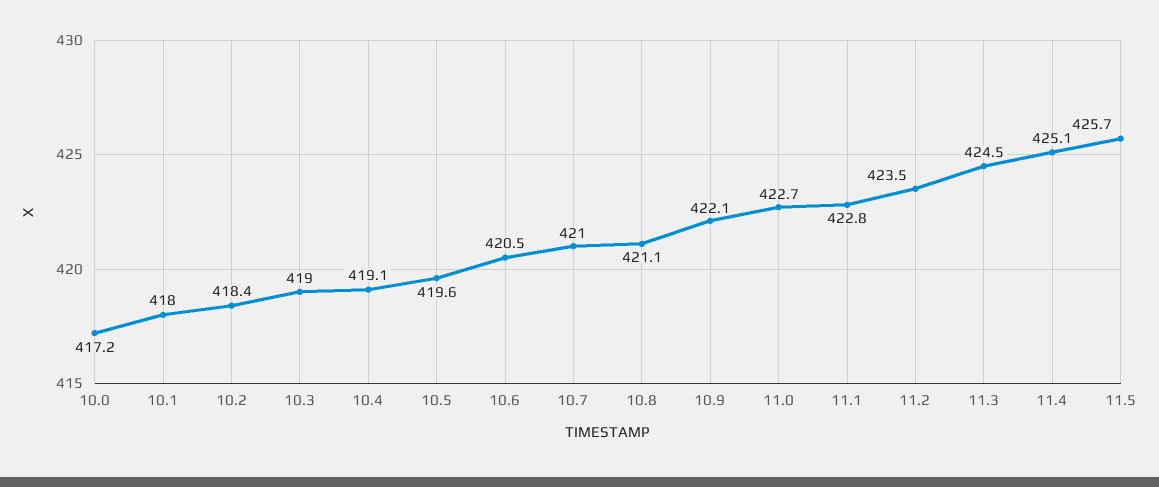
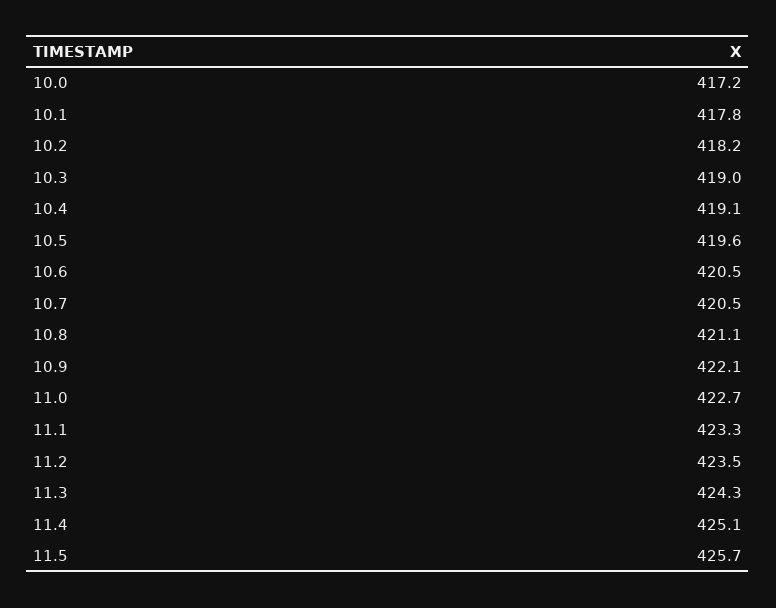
  {
    "10.0": 417.2,
-   "10.1": 418,
+   "10.1": 417.8,
-   "10.2": 418.4,
+   "10.2": 418.2,
    "10.3": 419,
    "10.4": 419.1,
    "10.5": 419.6,
    "10.6": 420.5,
-   "10.7": 421,
+   "10.7": 420.5,
    "10.8": 421.1,
    "10.9": 422.1,
    "11.0": 422.7,
-   "11.1": 422.8,
+   "11.1": 423.3,
    "11.2": 423.5,
-   "11.3": 424.5,
+   "11.3": 424.3,
    "11.4": 425.1,
    "11.5": 425.7
  }

